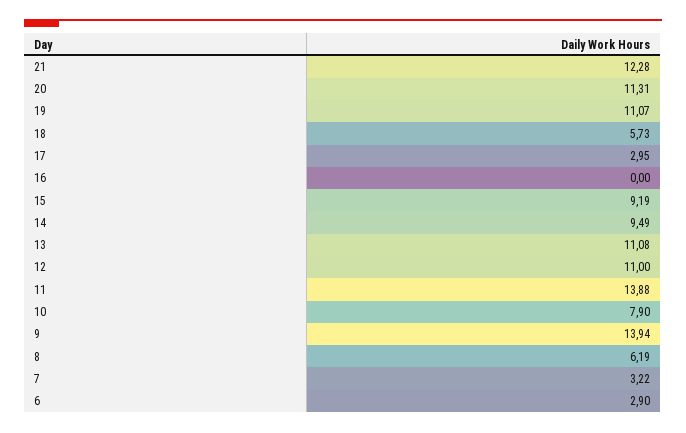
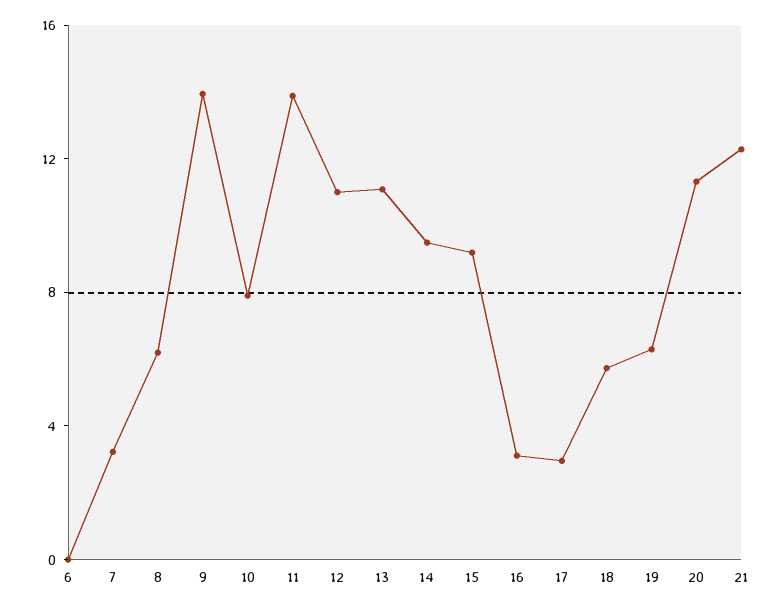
  {
    "21": 12.28,
    "20": 11.31,
-   "19": 11.07,
+   "19": 6,
    "18": 5.73,
    "17": 2.95,
-   "16": 0,
+   "16": 3,
    "15": 9.19,
    "14": 9.49,
    "13": 11.08,
    "12": 11,
    "11": 13.88,
    "10": 7.9,
    "9": 13.94,
    "8": 6.19,
    "7": 3.22,
-   "6": 2.9
+   "6": 0
  }

